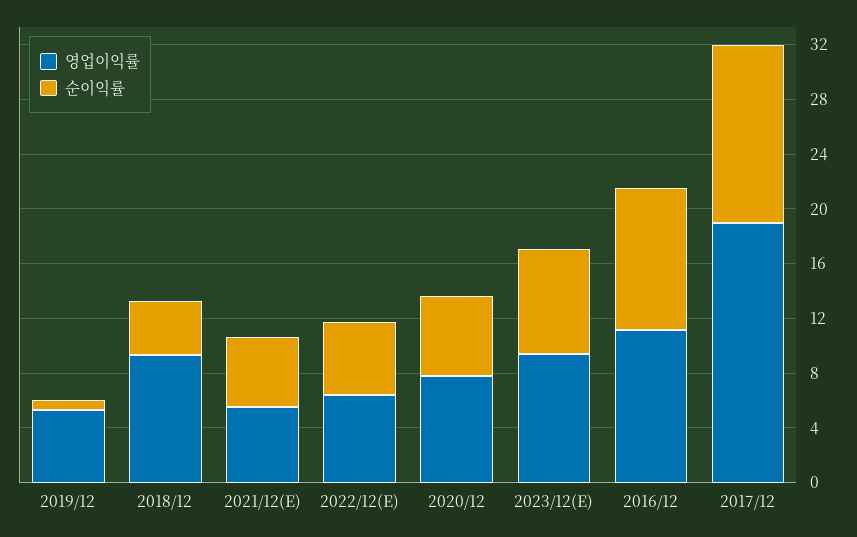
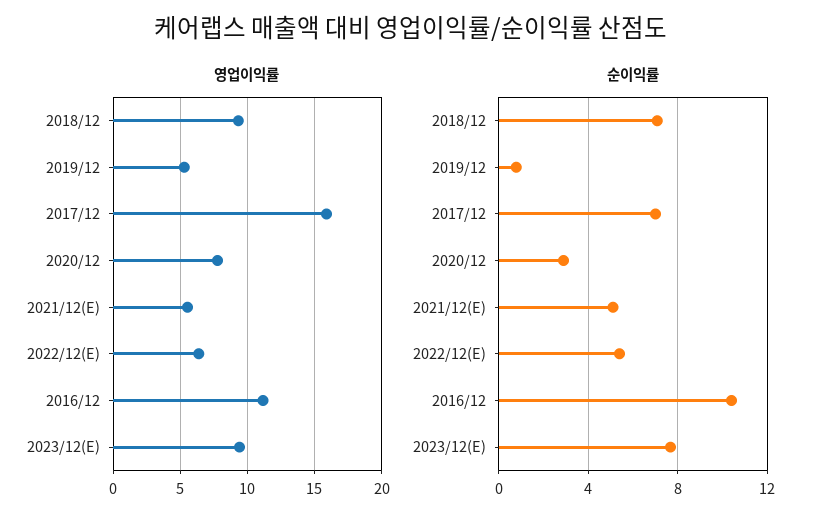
  {
    "영업이익률": {
      "2019/12": 5.5,
      "2018/12": 9.5,
      "2021/12(E)": 5.5,
      "2022/12(E)": 6.5,
      "2020/12": 8,
      "2023/12(E)": 9.5,
      "2016/12": 11,
-     "2017/12": 19
+     "2017/12": 16
    },
    "순이익률": {
      "2019/12": 1,
-     "2018/12": 4,
+     "2018/12": 7,
      "2021/12(E)": 5,
      "2022/12(E)": 5.5,
-     "2020/12": 6,
+     "2020/12": 3,
      "2023/12(E)": 7.5,
      "2016/12": 10.5,
-     "2017/12": 13
+     "2017/12": 7
    }
  }

